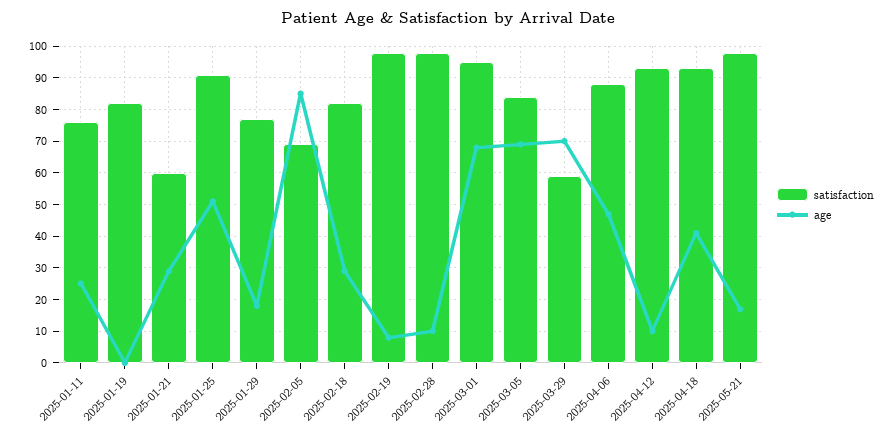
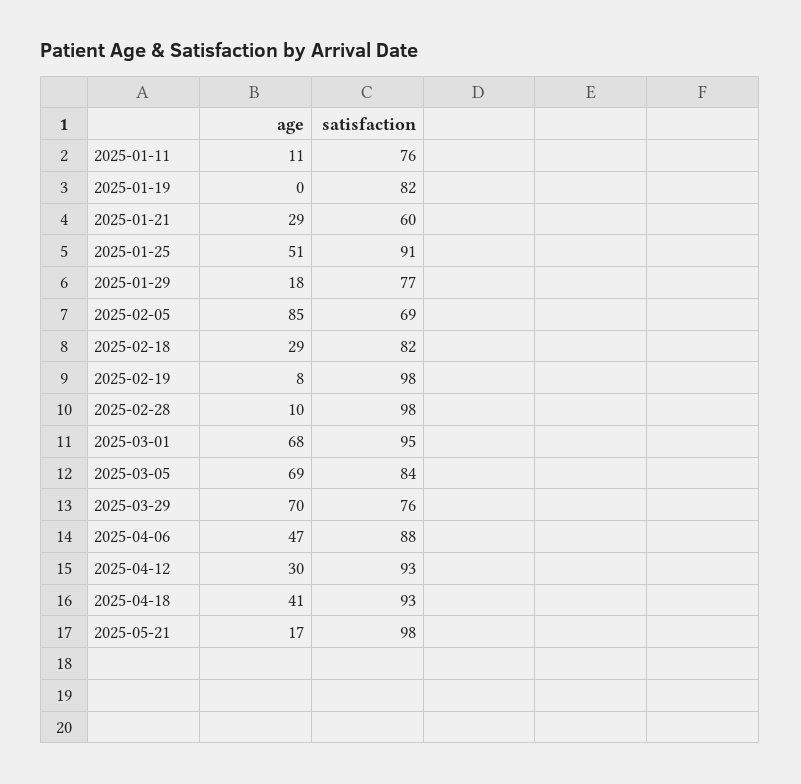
  {
    "satisfaction": {
      "2025-01-11": 76,
      "2025-01-19": 82,
      "2025-01-21": 60,
      "2025-01-25": 91,
      "2025-01-29": 77,
      "2025-02-05": 69,
      "2025-02-18": 82,
      "2025-02-19": 98,
      "2025-02-28": 98,
      "2025-03-01": 95,
      "2025-03-05": 84,
-     "2025-03-29": 60,
+     "2025-03-29": 76,
      "2025-04-06": 88,
      "2025-04-12": 93,
      "2025-04-18": 93,
      "2025-05-21": 98
    },
    "age": {
-     "2025-01-11": 25,
+     "2025-01-11": 11,
      "2025-01-19": 0,
      "2025-01-21": 29,
      "2025-01-25": 51,
      "2025-01-29": 18,
      "2025-02-05": 85,
      "2025-02-18": 29,
      "2025-02-19": 8,
      "2025-02-28": 10,
      "2025-03-01": 68,
      "2025-03-05": 69,
      "2025-03-29": 70,
      "2025-04-06": 47,
-     "2025-04-12": 10,
+     "2025-04-12": 30,
      "2025-04-18": 41,
      "2025-05-21": 17
    }
  }

